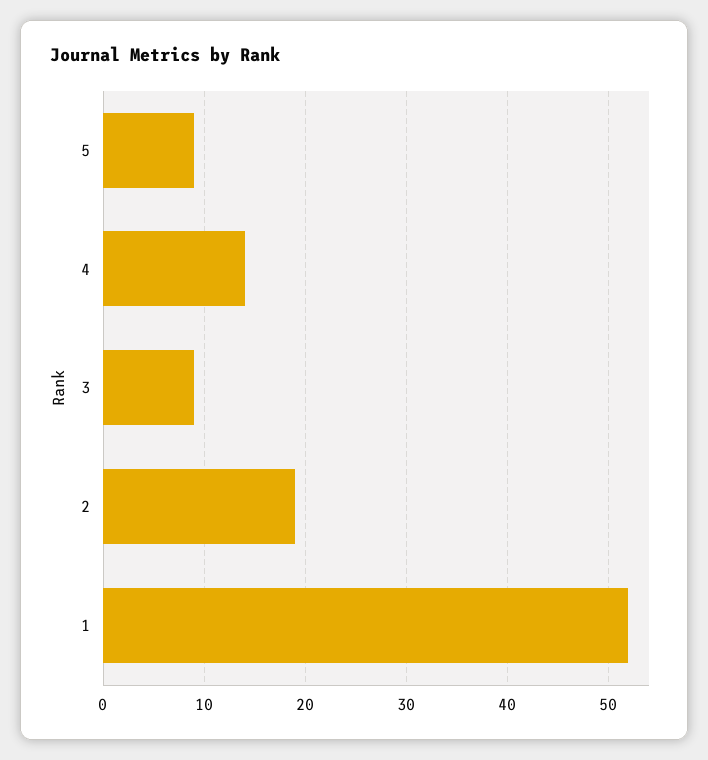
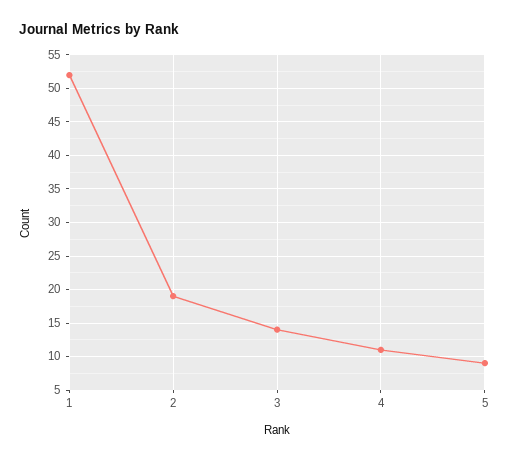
  {
    "5": 9,
-   "4": 14,
+   "4": 11,
-   "3": 9,
+   "3": 14,
    "2": 19,
    "1": 52
  }

